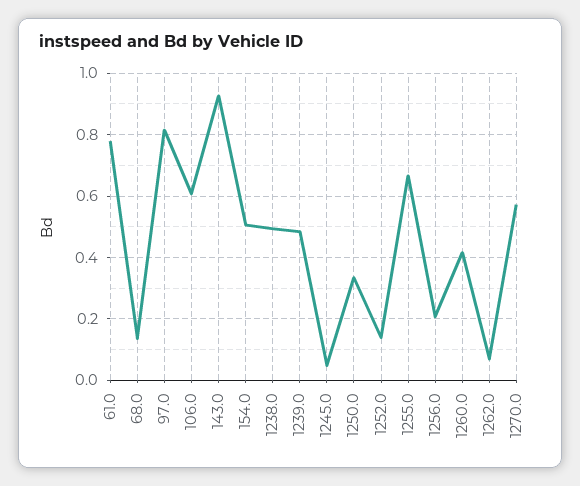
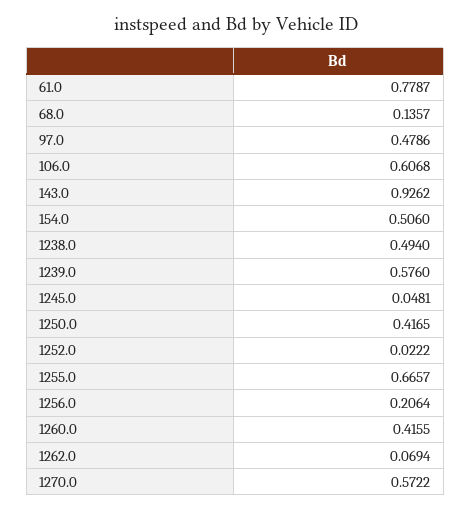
  {
    "61.0": 0.7787,
    "68.0": 0.1357,
-   "97.0": 0.82,
+   "97.0": 0.4786,
    "106.0": 0.6068,
    "143.0": 0.9262,
    "154.0": 0.506,
    "1238.0": 0.494,
-   "1239.0": 0.48,
+   "1239.0": 0.576,
    "1245.0": 0.0481,
-   "1250.0": 0.34,
+   "1250.0": 0.4165,
-   "1252.0": 0.14,
+   "1252.0": 0.0222,
    "1255.0": 0.6657,
    "1256.0": 0.2064,
    "1260.0": 0.4155,
    "1262.0": 0.0694,
    "1270.0": 0.5722
  }

